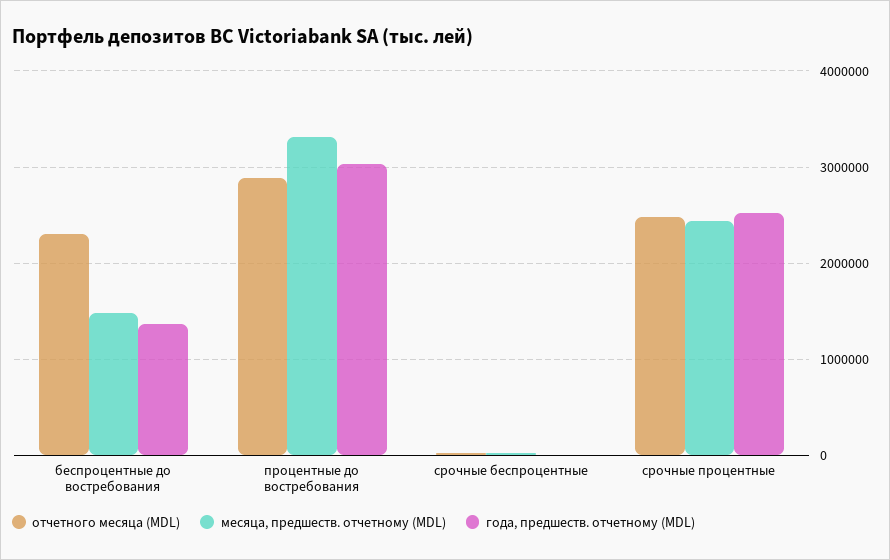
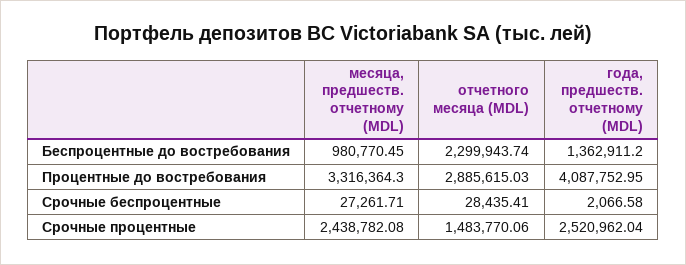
  {
    "отчетного месяца (MDL)": {
      "беспроцентные до востребования": 2299943.74,
      "процентные до востребования": 2885615.03,
      "срочные беспроцентные": 28435.41,
-     "срочные процентные": 2500000
+     "срочные процентные": 1483770.06
    },
    "месяца, предшеств. отчетному (MDL)": {
-     "беспроцентные до востребования": 1500000,
+     "беспроцентные до востребования": 980770.45,
      "процентные до востребования": 3316364.3,
      "срочные беспроцентные": 27261.71,
      "срочные процентные": 2438782.08
    },
    "года, предшеств. отчетному (MDL)": {
      "беспроцентные до востребования": 1362911.2,
-     "процентные до востребования": 3000000,
+     "процентные до востребования": 4087752.95,
      "срочные беспроцентные": 2066.58,
      "срочные процентные": 2520962.04
    }
  }

